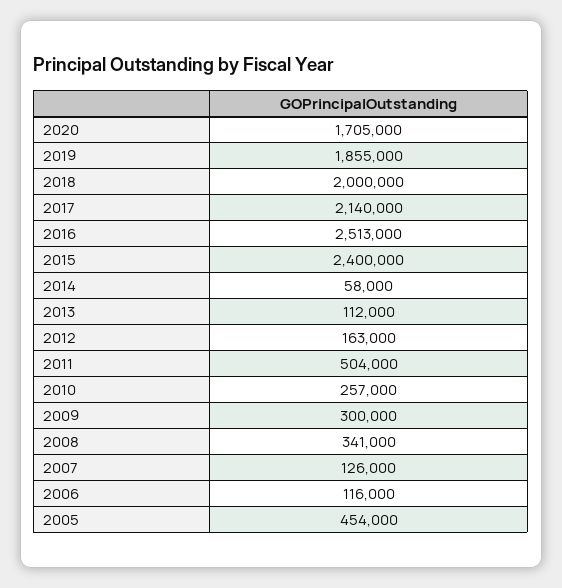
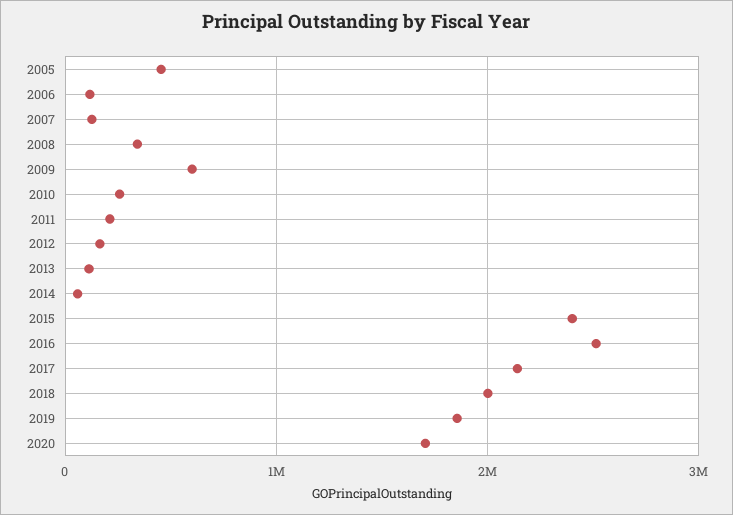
  {
    "2020": 1705000,
    "2019": 1855000,
    "2018": 2000000,
    "2017": 2140000,
    "2016": 2513000,
    "2015": 2400000,
    "2014": 58000,
    "2013": 112000,
    "2012": 163000,
-   "2011": 504000,
+   "2011": 200000,
    "2010": 257000,
-   "2009": 300000,
+   "2009": 600000,
    "2008": 341000,
    "2007": 126000,
    "2006": 116000,
    "2005": 454000
  }

